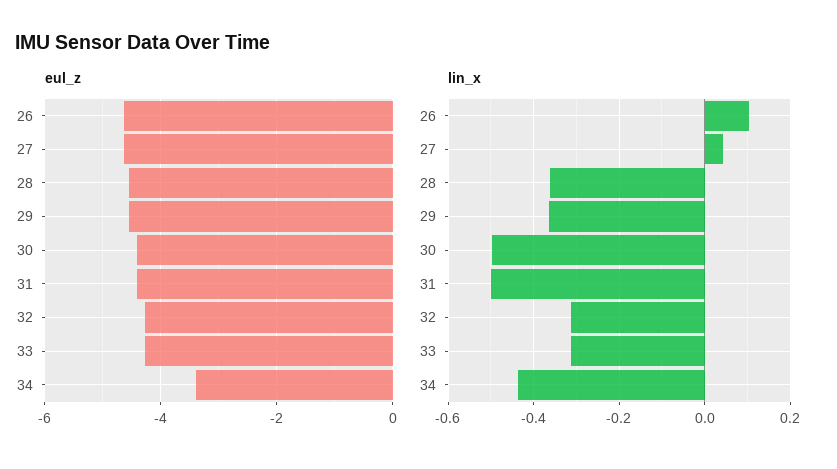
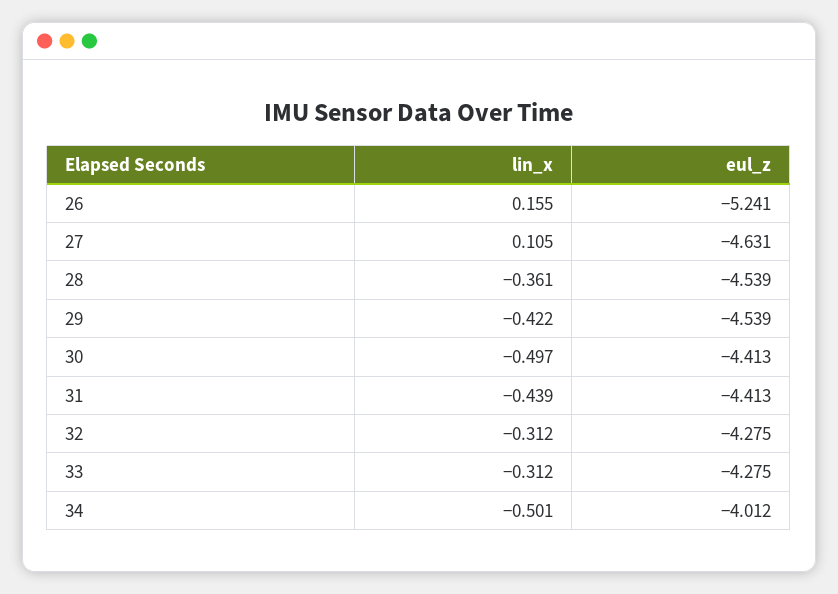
  {
    "eul_z": {
-     "26": -4.6,
+     "26": -5.241,
      "27": -4.631,
      "28": -4.539,
      "29": -4.539,
      "30": -4.413,
      "31": -4.413,
      "32": -4.275,
      "33": -4.275,
-     "34": -3.4
+     "34": -4.012
    },
    "lin_x": {
-     "26": 0.1,
+     "26": 0.155,
-     "27": 0.04,
+     "27": 0.105,
      "28": -0.361,
-     "29": -0.36,
+     "29": -0.422,
      "30": -0.497,
-     "31": -0.5,
+     "31": -0.439,
      "32": -0.312,
      "33": -0.312,
-     "34": -0.44
+     "34": -0.501
    }
  }

